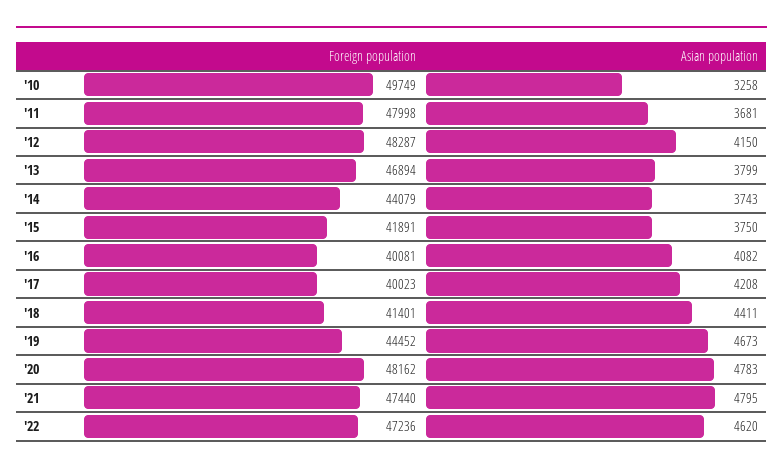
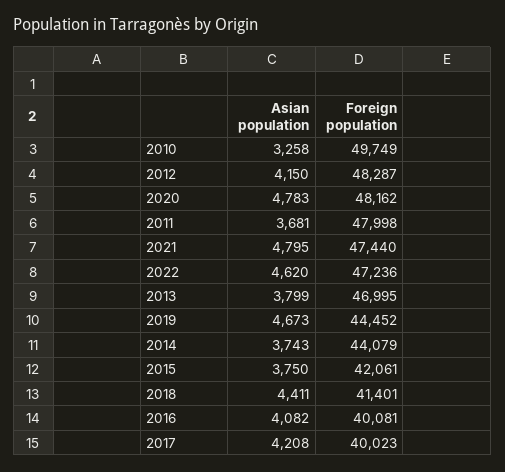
  {
    "Foreign population": {
      "'10": 49749,
      "'11": 47998,
      "'12": 48287,
-     "'13": 46894,
+     "'13": 46995,
      "'14": 44079,
-     "'15": 41891,
+     "'15": 42061,
      "'16": 40081,
      "'17": 40023,
      "'18": 41401,
      "'19": 44452,
      "'20": 48162,
      "'21": 47440,
      "'22": 47236
    },
    "Asian population": {
      "'10": 3258,
      "'11": 3681,
      "'12": 4150,
      "'13": 3799,
      "'14": 3743,
      "'15": 3750,
      "'16": 4082,
      "'17": 4208,
      "'18": 4411,
      "'19": 4673,
      "'20": 4783,
      "'21": 4795,
      "'22": 4620
    }
  }

